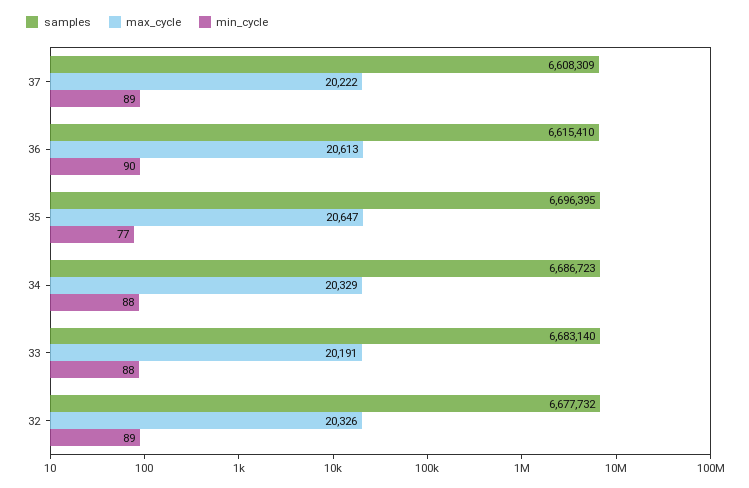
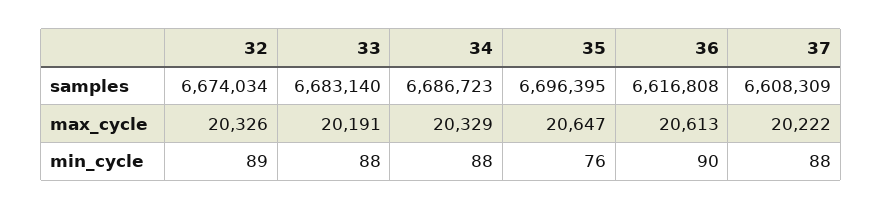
  {
    "samples": {
      "37": 6608309,
-     "36": 6615410,
+     "36": 6616808,
      "35": 6696395,
      "34": 6686723,
      "33": 6683140,
-     "32": 6677732
+     "32": 6674034
    },
    "max_cycle": {
      "37": 20222,
      "36": 20613,
      "35": 20647,
      "34": 20329,
      "33": 20191,
      "32": 20326
    },
    "min_cycle": {
-     "37": 89,
+     "37": 88,
      "36": 90,
-     "35": 77,
+     "35": 76,
      "34": 88,
      "33": 88,
      "32": 89
    }
  }

